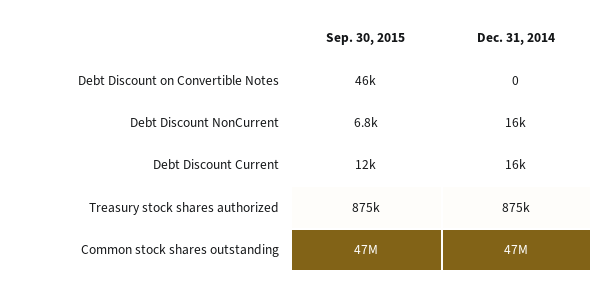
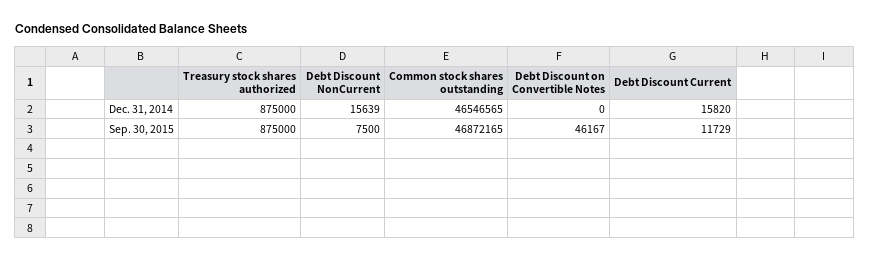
  {
    "Sep. 30, 2015": {
      "Debt Discount on Convertible Notes": 46167,
-     "Debt Discount NonCurrent": 6800,
+     "Debt Discount NonCurrent": 7500,
      "Debt Discount Current": 11729,
      "Treasury stock shares authorized": 875000,
      "Common stock shares outstanding": 46872165
    },
    "Dec. 31, 2014": {
      "Debt Discount on Convertible Notes": 0,
      "Debt Discount NonCurrent": 15639,
      "Debt Discount Current": 15820,
      "Treasury stock shares authorized": 875000,
      "Common stock shares outstanding": 46546565
    }
  }

